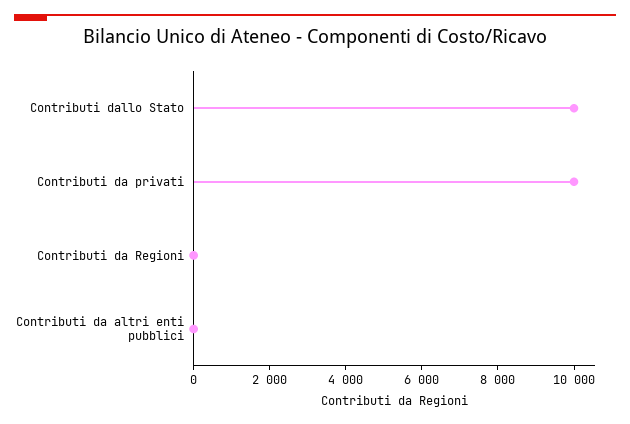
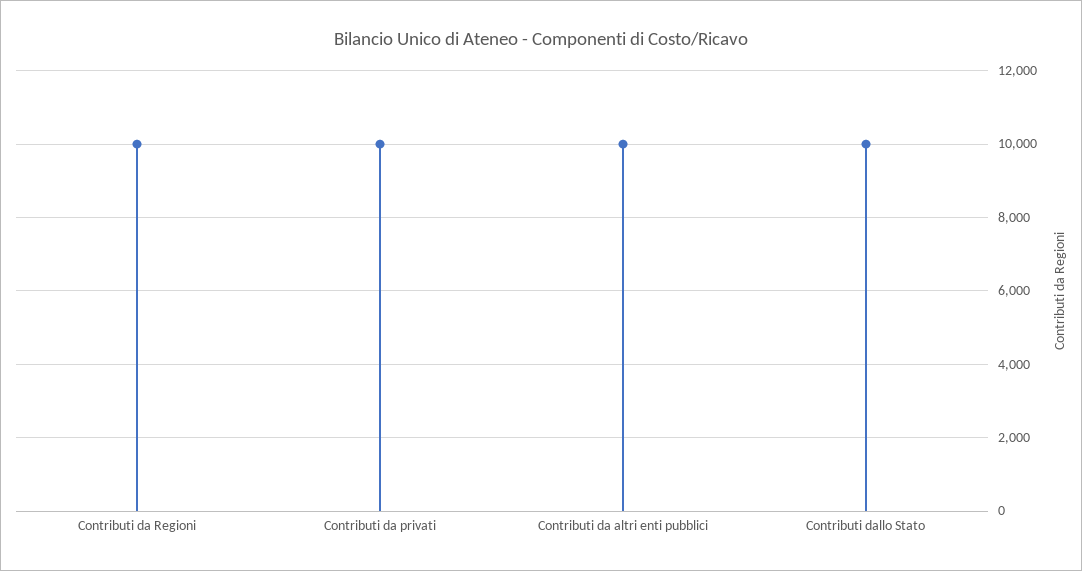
  {
    "Contributi dallo Stato": 10000,
    "Contributi da privati": 10000,
-   "Contributi da Regioni": 0,
+   "Contributi da Regioni": 10000,
-   "Contributi da altri enti pubblici": 0
+   "Contributi da altri enti pubblici": 10000
  }

